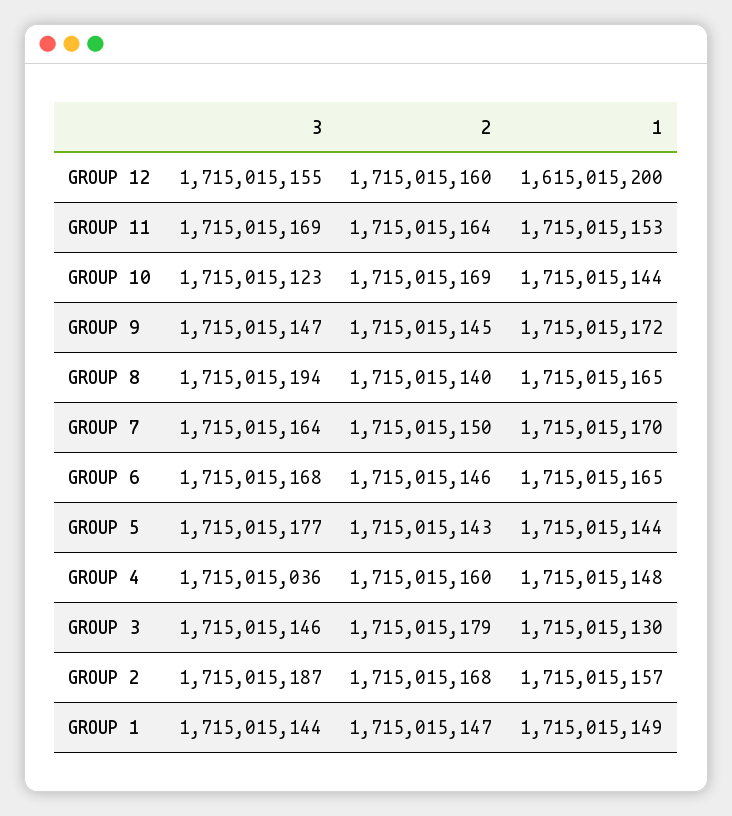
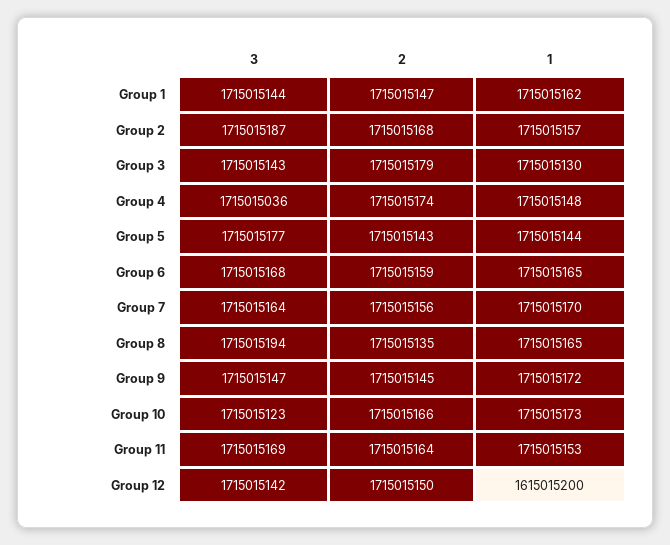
  {
    "3": {
-     "GROUP 12": 1715015155,
+     "GROUP 12": 1715015142,
      "GROUP 11": 1715015169,
      "GROUP 10": 1715015123,
      "GROUP 9": 1715015147,
      "GROUP 8": 1715015194,
      "GROUP 7": 1715015164,
      "GROUP 6": 1715015168,
      "GROUP 5": 1715015177,
      "GROUP 4": 1715015036,
-     "GROUP 3": 1715015146,
+     "GROUP 3": 1715015143,
      "GROUP 2": 1715015187,
      "GROUP 1": 1715015144
    },
    "2": {
-     "GROUP 12": 1715015160,
+     "GROUP 12": 1715015150,
      "GROUP 11": 1715015164,
-     "GROUP 10": 1715015169,
+     "GROUP 10": 1715015166,
      "GROUP 9": 1715015145,
-     "GROUP 8": 1715015140,
+     "GROUP 8": 1715015135,
-     "GROUP 7": 1715015150,
+     "GROUP 7": 1715015156,
-     "GROUP 6": 1715015146,
+     "GROUP 6": 1715015159,
      "GROUP 5": 1715015143,
-     "GROUP 4": 1715015160,
+     "GROUP 4": 1715015174,
      "GROUP 3": 1715015179,
      "GROUP 2": 1715015168,
      "GROUP 1": 1715015147
    },
    "1": {
      "GROUP 12": 1615015200,
      "GROUP 11": 1715015153,
-     "GROUP 10": 1715015144,
+     "GROUP 10": 1715015173,
      "GROUP 9": 1715015172,
      "GROUP 8": 1715015165,
      "GROUP 7": 1715015170,
      "GROUP 6": 1715015165,
      "GROUP 5": 1715015144,
      "GROUP 4": 1715015148,
      "GROUP 3": 1715015130,
      "GROUP 2": 1715015157,
-     "GROUP 1": 1715015149
+     "GROUP 1": 1715015162
    }
  }

